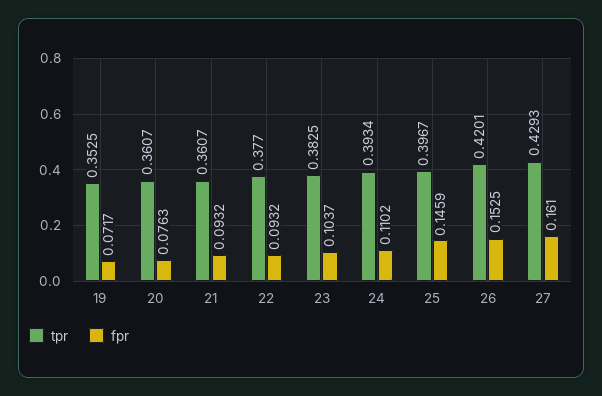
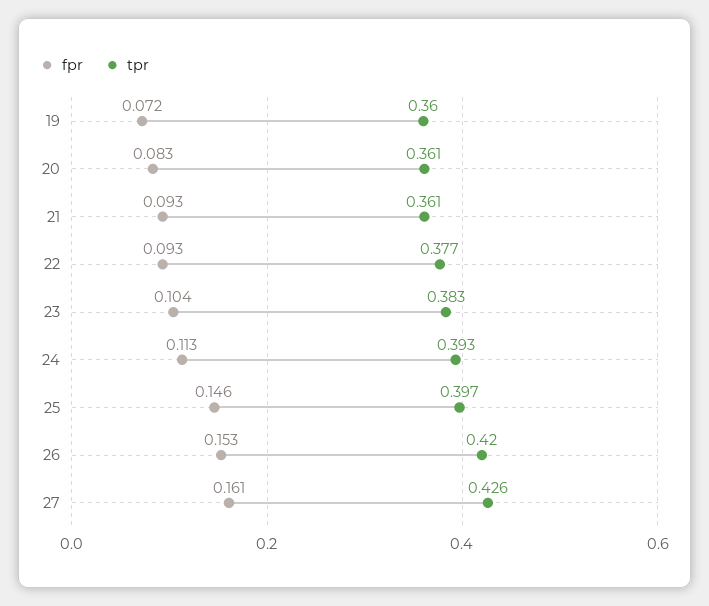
  {
    "tpr": {
-     "19": 0.3525,
+     "19": 0.36,
      "20": 0.3607,
      "21": 0.3607,
      "22": 0.377,
      "23": 0.3825,
      "24": 0.3934,
      "25": 0.3967,
      "26": 0.4201,
-     "27": 0.4293
+     "27": 0.426
    },
    "fpr": {
      "19": 0.0717,
-     "20": 0.0763,
+     "20": 0.083,
      "21": 0.0932,
      "22": 0.0932,
      "23": 0.1037,
-     "24": 0.1102,
+     "24": 0.113,
      "25": 0.1459,
      "26": 0.1525,
      "27": 0.161
    }
  }

